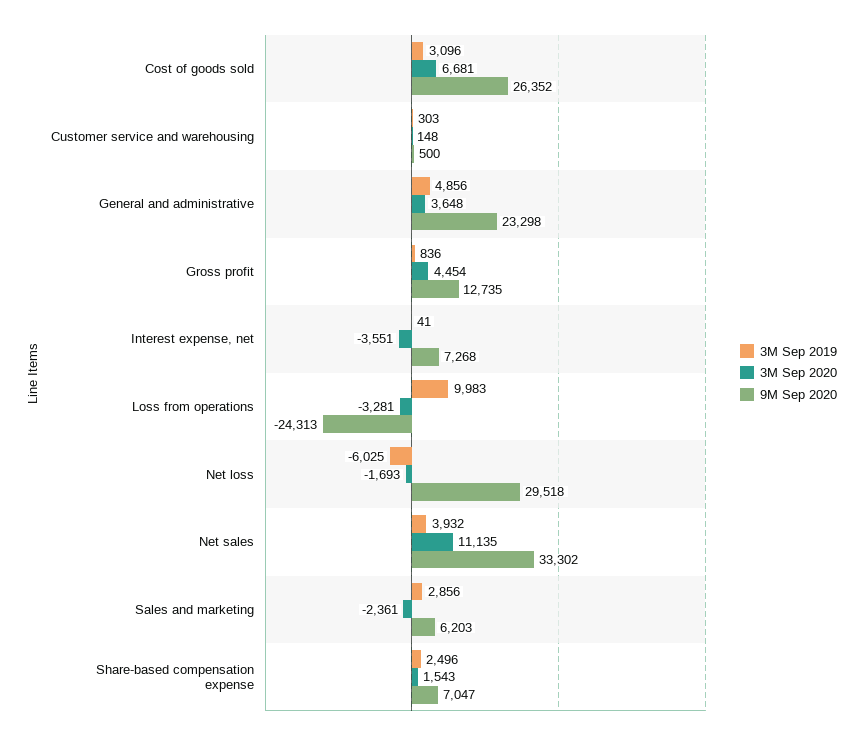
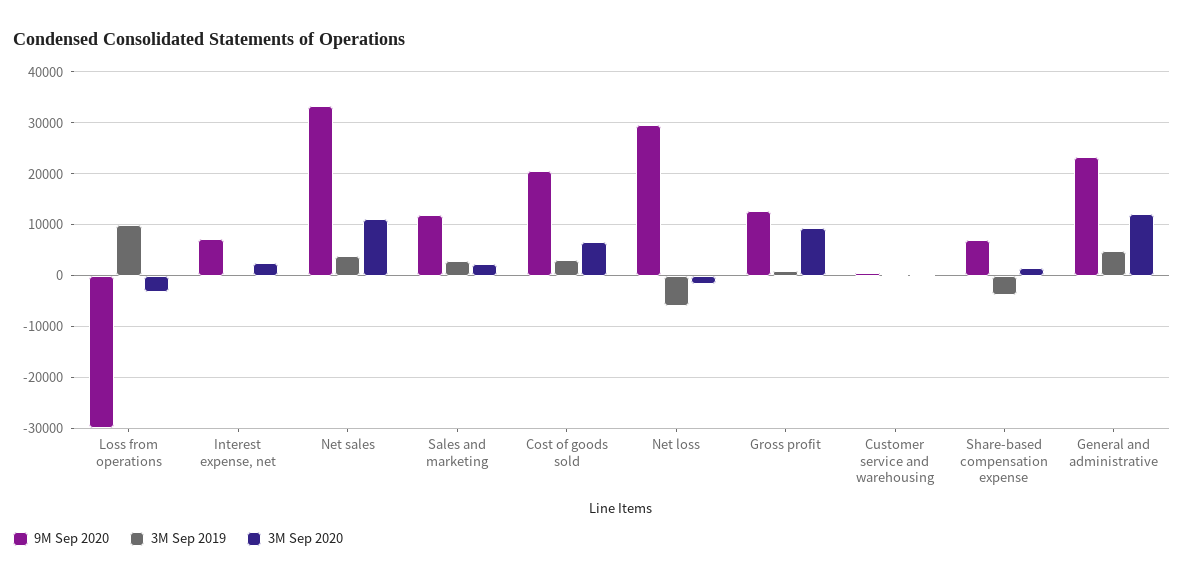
  {
    "3M Sep 2019": {
      "Cost of goods sold": 3096,
      "Customer service and warehousing": 303,
      "General and administrative": 4856,
      "Gross profit": 836,
      "Interest expense, net": 41,
      "Loss from operations": 9983,
      "Net loss": -6025,
      "Net sales": 3932,
      "Sales and marketing": 2856,
-     "Share-based compensation expense": 2496
+     "Share-based compensation expense": -4000
    },
    "3M Sep 2020": {
      "Cost of goods sold": 6681,
      "Customer service and warehousing": 148,
-     "General and administrative": 3648,
+     "General and administrative": 12000,
-     "Gross profit": 4454,
+     "Gross profit": 10000,
-     "Interest expense, net": -3551,
+     "Interest expense, net": 2000,
      "Loss from operations": -3281,
      "Net loss": -1693,
      "Net sales": 11135,
-     "Sales and marketing": -2361,
+     "Sales and marketing": 2000,
      "Share-based compensation expense": 1543
    },
    "9M Sep 2020": {
-     "Cost of goods sold": 26352,
+     "Cost of goods sold": 20000,
      "Customer service and warehousing": 500,
      "General and administrative": 23298,
      "Gross profit": 12735,
      "Interest expense, net": 7268,
-     "Loss from operations": -24313,
+     "Loss from operations": -30000,
      "Net loss": 29518,
      "Net sales": 33302,
-     "Sales and marketing": 6203,
+     "Sales and marketing": 12000,
      "Share-based compensation expense": 7047
    }
  }

